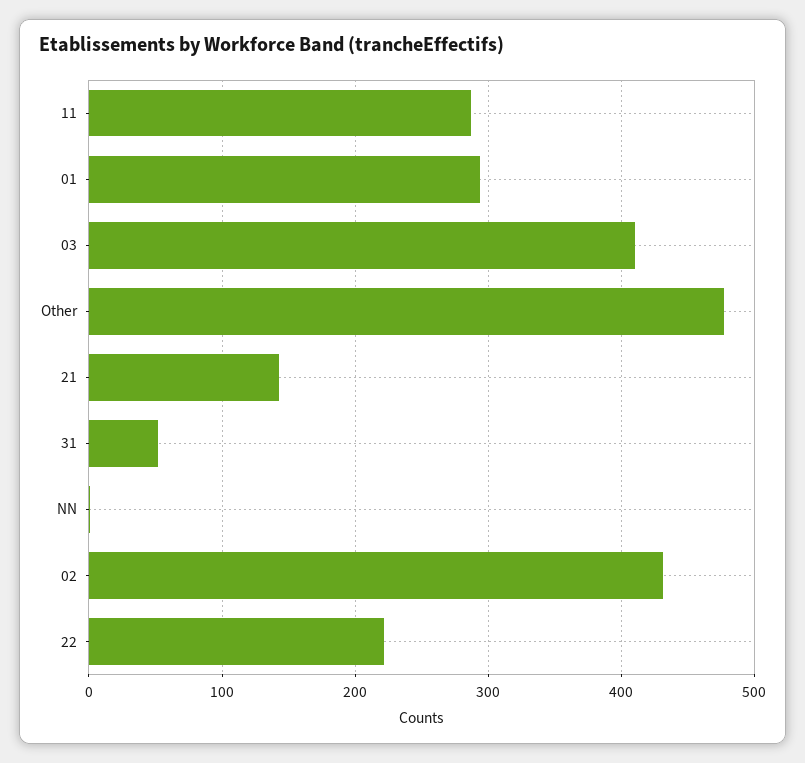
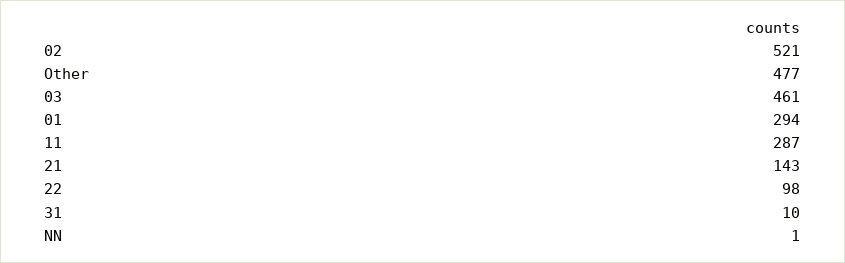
  {
    "11": 287,
    "01": 294,
-   "03": 410,
+   "03": 461,
    "Other": 477,
    "21": 143,
-   "31": 50,
+   "31": 10,
    "NN": 1,
-   "02": 430,
+   "02": 521,
-   "22": 220
+   "22": 98
  }

